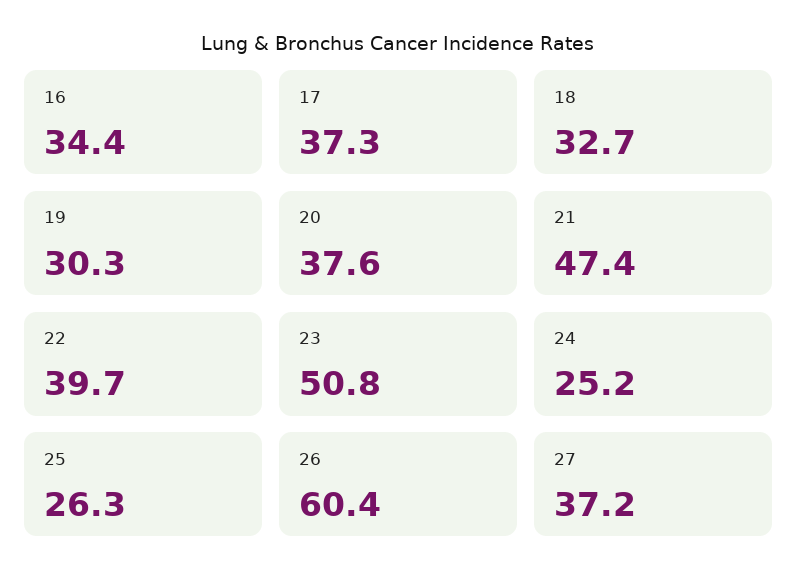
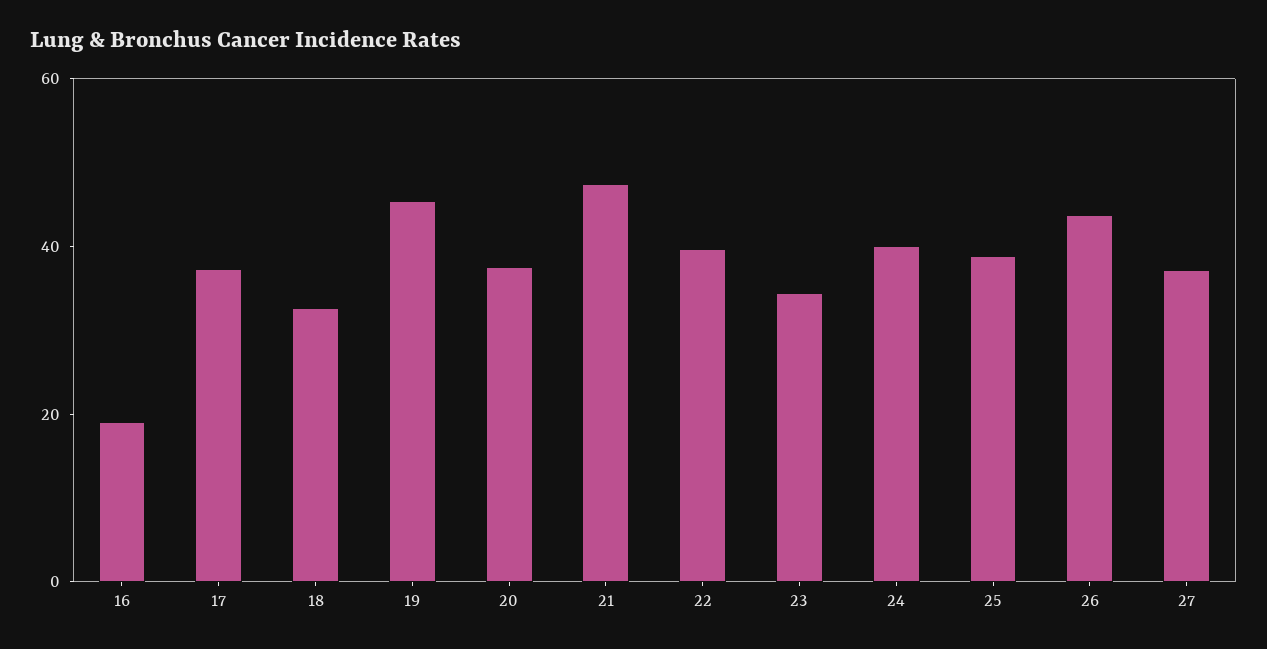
  {
-   "16": 34.4,
+   "16": 20,
    "17": 37.3,
    "18": 32.7,
-   "19": 30.3,
+   "19": 45,
    "20": 37.6,
    "21": 47.4,
    "22": 39.7,
-   "23": 50.8,
+   "23": 35,
-   "24": 25.2,
+   "24": 40,
-   "25": 26.3,
+   "25": 40,
-   "26": 60.4,
+   "26": 45,
    "27": 37.2
  }

